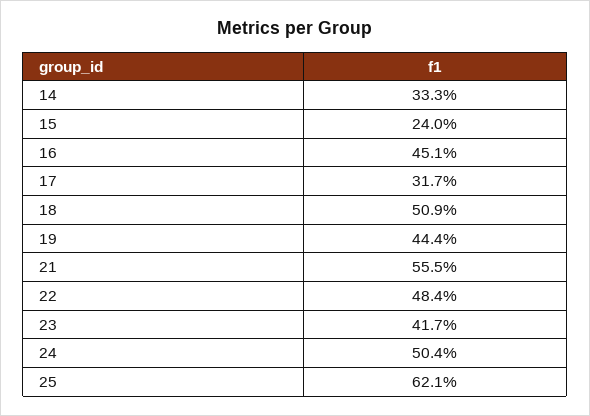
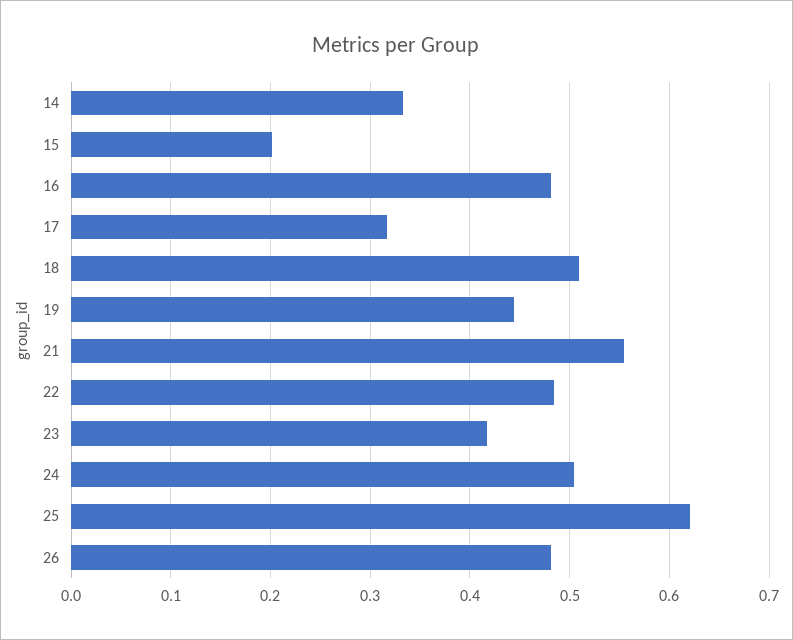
  {
    "14": 0.333,
-   "15": 0.24,
+   "15": 0.2,
-   "16": 0.451,
+   "16": 0.48,
    "17": 0.317,
    "18": 0.509,
    "19": 0.444,
    "21": 0.555,
    "22": 0.484,
    "23": 0.417,
    "24": 0.504,
-   "25": 0.621
+   "25": 0.621,
+   "26": 0.48
  }

